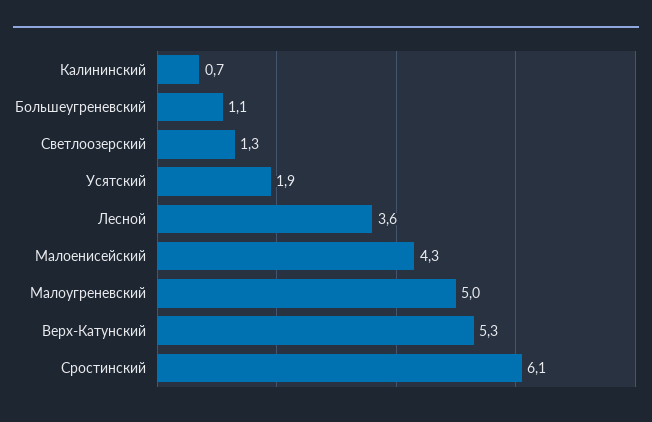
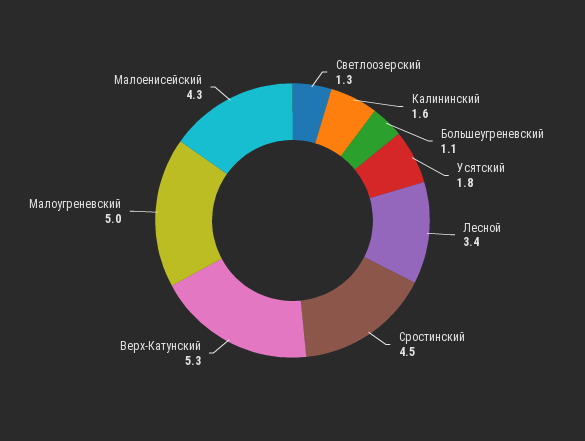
  {
-   "Калининский": 0.7,
+   "Калининский": 1.6,
    "Большеугреневский": 1.1,
    "Светлоозерский": 1.3,
-   "Усятский": 1.9,
+   "Усятский": 1.8,
-   "Лесной": 3.6,
+   "Лесной": 3.4,
    "Малоенисейский": 4.3,
    "Малоугреневский": 5,
    "Верх-Катунский": 5.3,
-   "Сростинский": 6.1
+   "Сростинский": 4.5
  }

